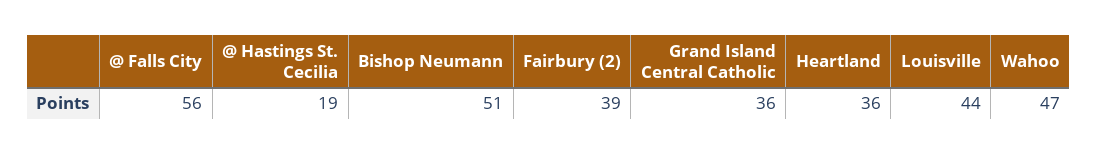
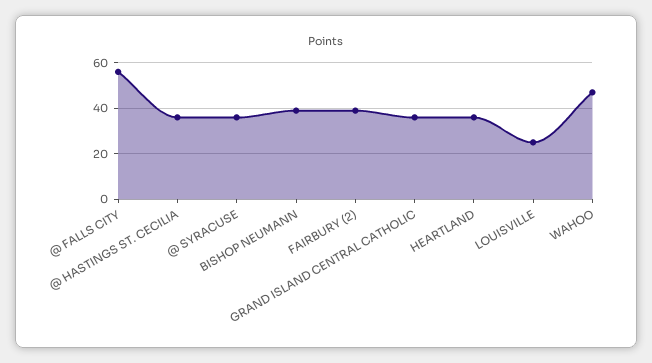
  {
    "@ Falls City": 56,
-   "@ Hastings St. Cecilia": 19,
+   "@ Hastings St. Cecilia": 35,
-   "Bishop Neumann": 51,
+   "Bishop Neumann": 40,
    "Fairbury (2)": 39,
    "Grand Island Central Catholic": 36,
    "Heartland": 36,
-   "Louisville": 44,
+   "Louisville": 25,
-   "Wahoo": 47
+   "Wahoo": 47,
+   "@ SYRACUSE": 35
  }

